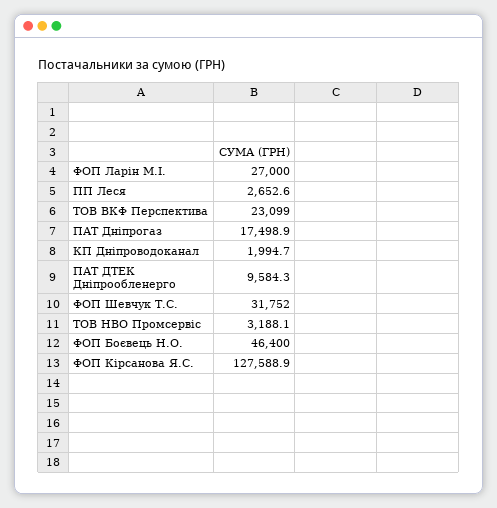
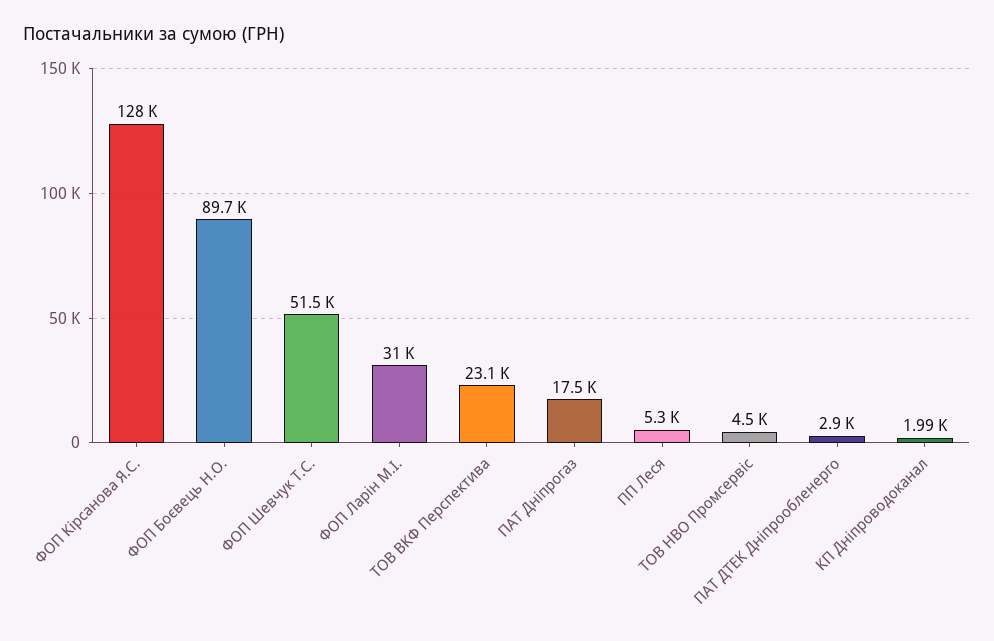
  {
-   "ФОП Ларін М.І.": 27000,
+   "ФОП Ларін М.І.": 31000,
-   "ПП Леся": 2652.6,
+   "ПП Леся": 5300,
    "ТОВ ВКФ Перспектива": 23099,
    "ПАТ Дніпрогаз": 17498.9,
    "КП Дніпроводоканал": 1994.7,
-   "ПАТ ДТЕК Дніпрообленерго": 9584.3,
+   "ПАТ ДТЕК Дніпрообленерго": 2900,
-   "ФОП Шевчук Т.С.": 31752,
+   "ФОП Шевчук Т.С.": 51500,
-   "ТОВ НВО Промсервіс": 3188.1,
+   "ТОВ НВО Промсервіс": 4500,
-   "ФОП Боєвець Н.О.": 46400,
+   "ФОП Боєвець Н.О.": 89700,
    "ФОП Кірсанова Я.С.": 127588.9
  }

